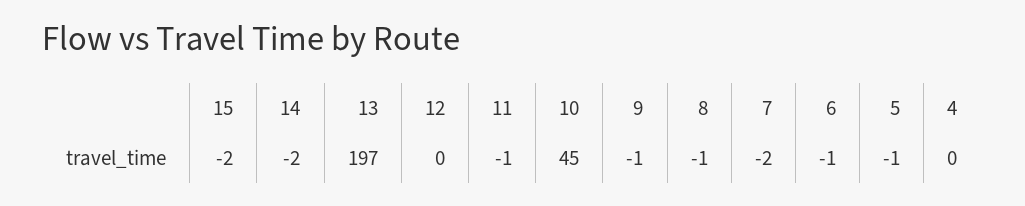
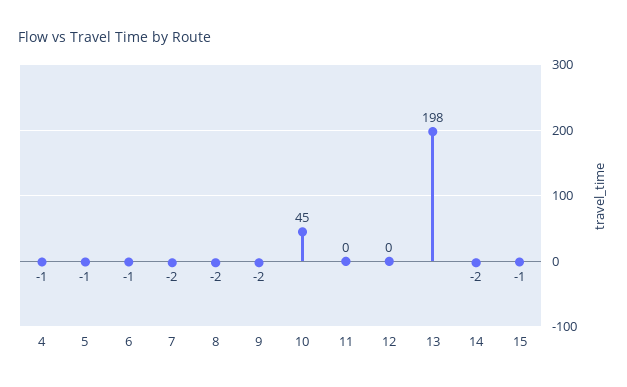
  {
-   "15": -2,
+   "15": -1,
    "14": -2,
-   "13": 197,
+   "13": 198,
    "12": 0,
-   "11": -1,
+   "11": 0,
    "10": 45,
-   "9": -1,
+   "9": -2,
-   "8": -1,
+   "8": -2,
    "7": -2,
    "6": -1,
    "5": -1,
-   "4": 0
+   "4": -1
  }

